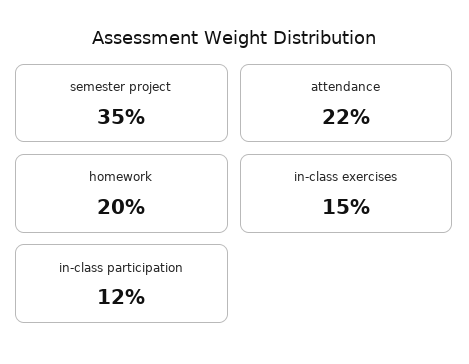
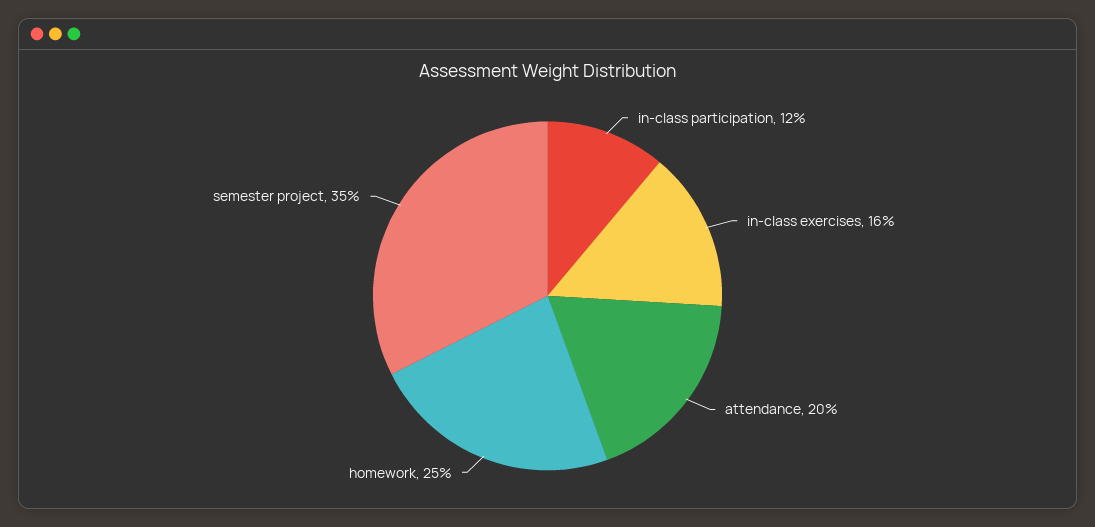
  {
    "semester project": 35,
-   "attendance": 22,
+   "attendance": 20,
-   "homework": 20,
+   "homework": 25,
-   "in-class exercises": 15,
+   "in-class exercises": 16,
    "in-class participation": 12
  }

